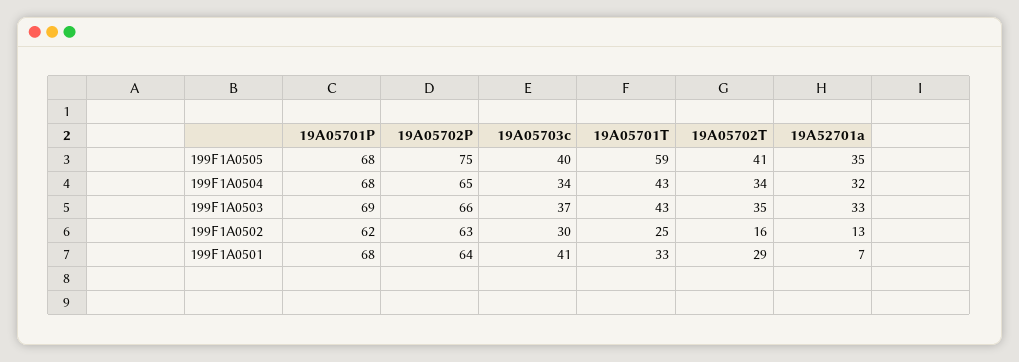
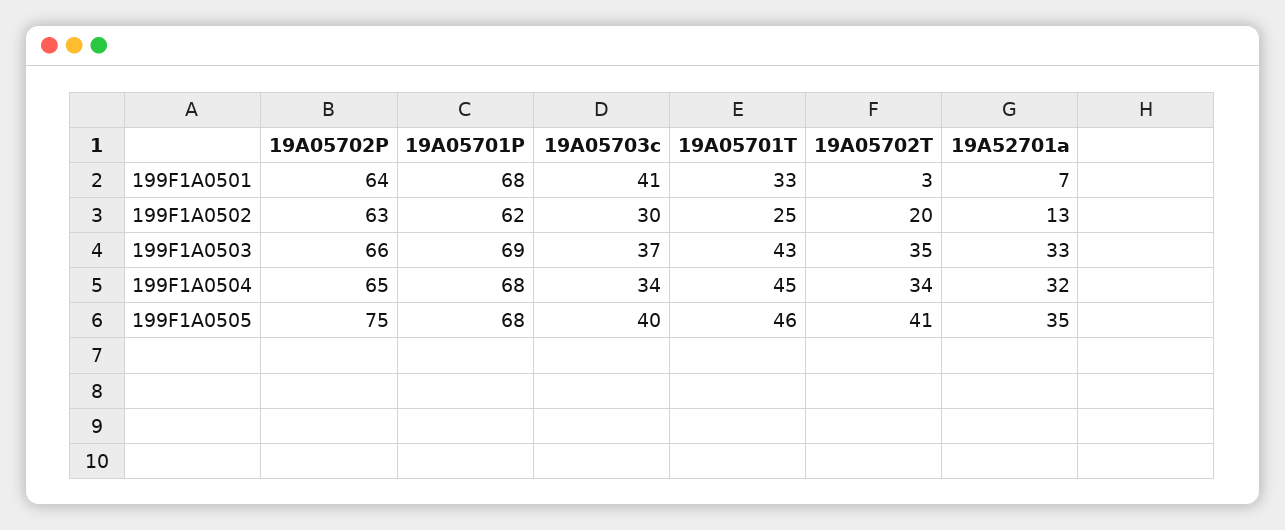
  {
    "19A05701P": {
      "199F1A0505": 68,
      "199F1A0504": 68,
      "199F1A0503": 69,
      "199F1A0502": 62,
      "199F1A0501": 68
    },
    "19A05702P": {
      "199F1A0505": 75,
      "199F1A0504": 65,
      "199F1A0503": 66,
      "199F1A0502": 63,
      "199F1A0501": 64
    },
    "19A05703c": {
      "199F1A0505": 40,
      "199F1A0504": 34,
      "199F1A0503": 37,
      "199F1A0502": 30,
      "199F1A0501": 41
    },
    "19A05701T": {
-     "199F1A0505": 59,
+     "199F1A0505": 46,
-     "199F1A0504": 43,
+     "199F1A0504": 45,
      "199F1A0503": 43,
      "199F1A0502": 25,
      "199F1A0501": 33
    },
    "19A05702T": {
      "199F1A0505": 41,
      "199F1A0504": 34,
      "199F1A0503": 35,
-     "199F1A0502": 16,
+     "199F1A0502": 20,
-     "199F1A0501": 29
+     "199F1A0501": 3
    },
    "19A52701a": {
      "199F1A0505": 35,
      "199F1A0504": 32,
      "199F1A0503": 33,
      "199F1A0502": 13,
      "199F1A0501": 7
    }
  }

